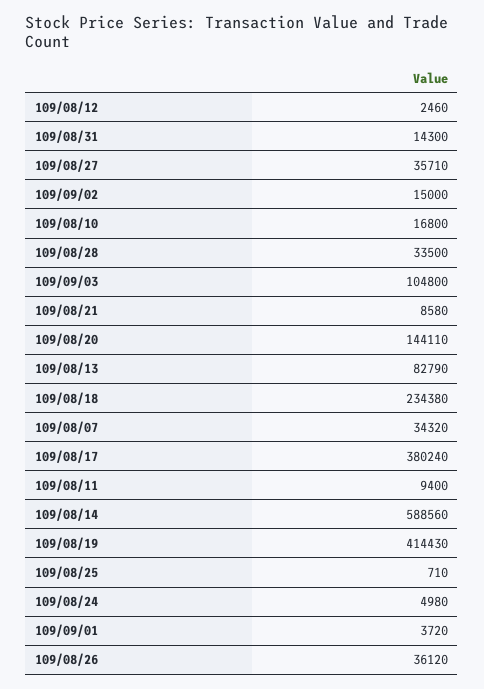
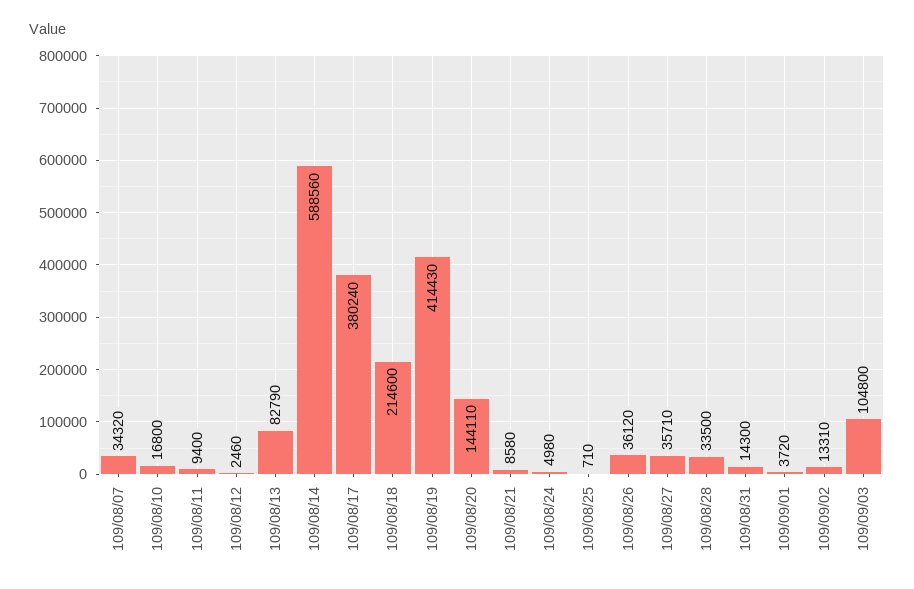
  {
    "109/08/12": 2460,
    "109/08/31": 14300,
    "109/08/27": 35710,
-   "109/09/02": 15000,
+   "109/09/02": 13310,
    "109/08/10": 16800,
    "109/08/28": 33500,
    "109/09/03": 104800,
    "109/08/21": 8580,
    "109/08/20": 144110,
    "109/08/13": 82790,
-   "109/08/18": 234380,
+   "109/08/18": 214600,
    "109/08/07": 34320,
    "109/08/17": 380240,
    "109/08/11": 9400,
    "109/08/14": 588560,
    "109/08/19": 414430,
    "109/08/25": 710,
    "109/08/24": 4980,
    "109/09/01": 3720,
    "109/08/26": 36120
  }

